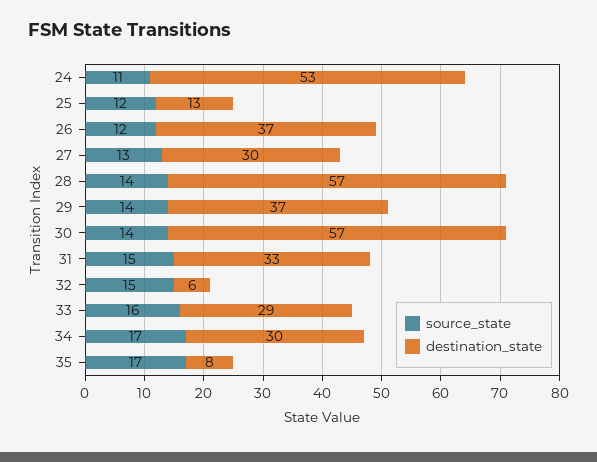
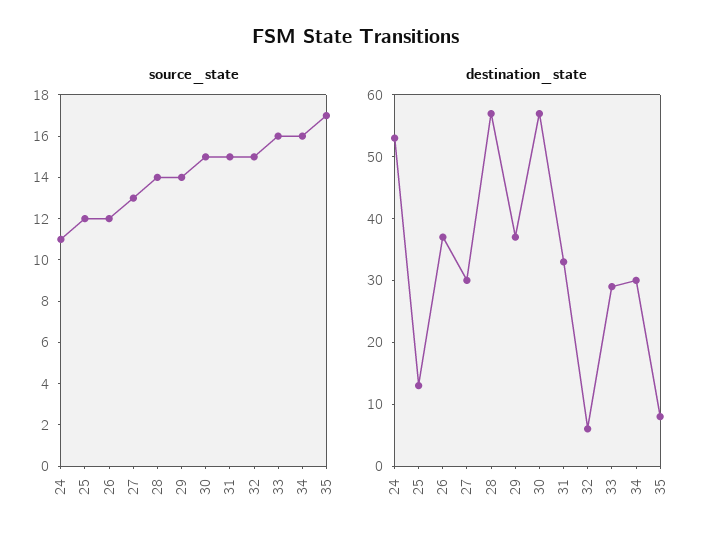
  {
    "source_state": {
      "24": 11,
      "25": 12,
      "26": 12,
      "27": 13,
      "28": 14,
      "29": 14,
-     "30": 14,
+     "30": 15,
      "31": 15,
      "32": 15,
      "33": 16,
-     "34": 17,
+     "34": 16,
      "35": 17
    },
    "destination_state": {
      "24": 53,
      "25": 13,
      "26": 37,
      "27": 30,
      "28": 57,
      "29": 37,
      "30": 57,
      "31": 33,
      "32": 6,
      "33": 29,
      "34": 30,
      "35": 8
    }
  }

